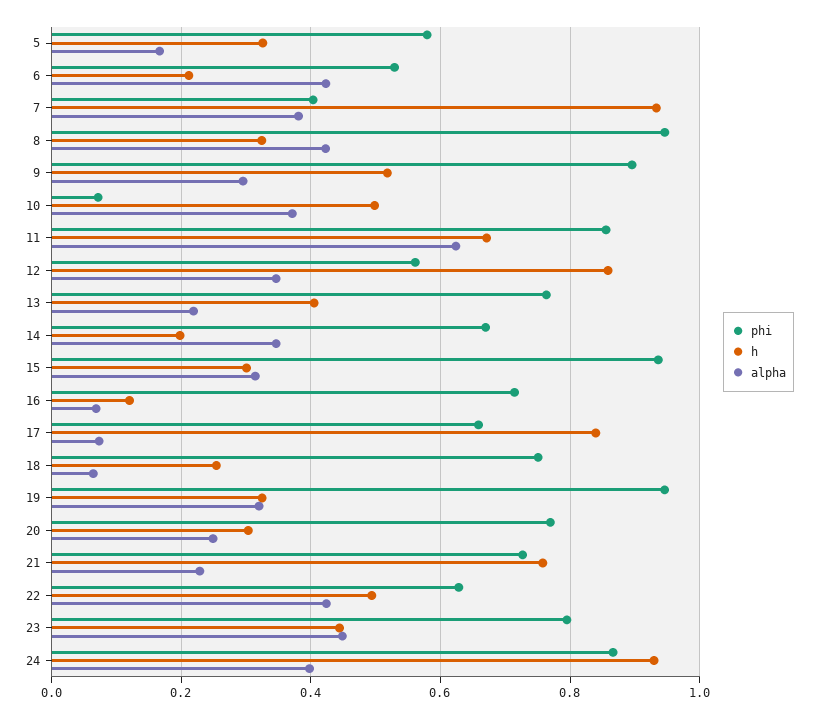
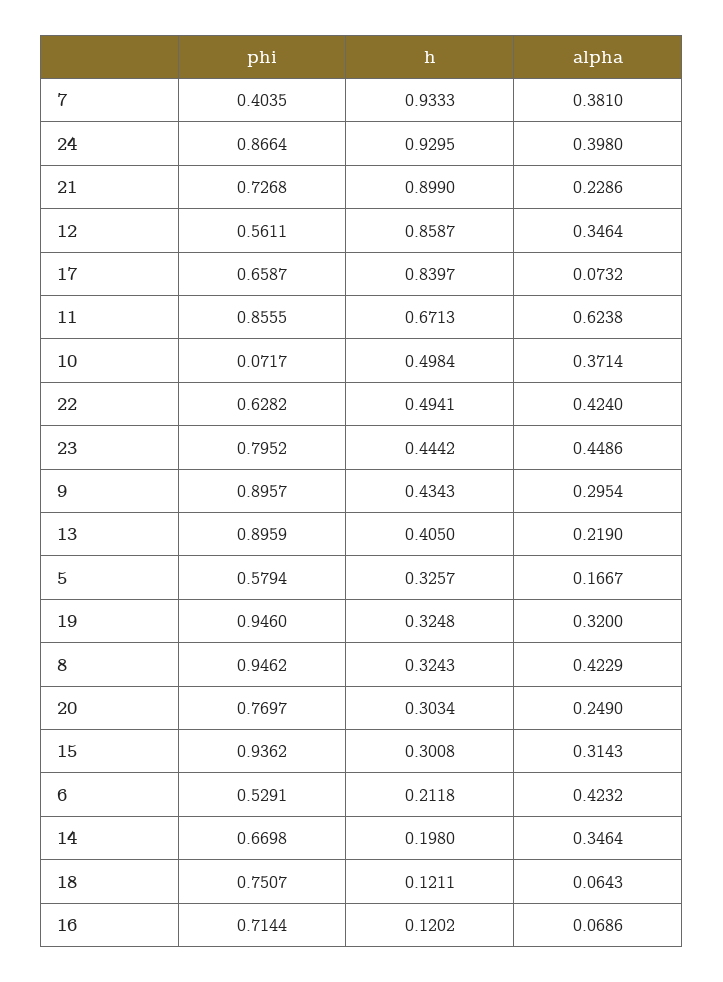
  {
    "phi": {
      "5": 0.5794,
      "6": 0.5291,
      "7": 0.4035,
      "8": 0.9462,
      "9": 0.8957,
      "10": 0.0717,
      "11": 0.8555,
      "12": 0.5611,
-     "13": 0.76,
+     "13": 0.8959,
      "14": 0.6698,
      "15": 0.9362,
      "16": 0.7144,
      "17": 0.6587,
      "18": 0.7507,
      "19": 0.946,
      "20": 0.7697,
      "21": 0.7268,
      "22": 0.6282,
      "23": 0.7952,
      "24": 0.8664
    },
    "h": {
      "5": 0.3257,
      "6": 0.2118,
      "7": 0.9333,
      "8": 0.3243,
-     "9": 0.52,
+     "9": 0.4343,
      "10": 0.4984,
      "11": 0.6713,
      "12": 0.8587,
      "13": 0.405,
      "14": 0.198,
      "15": 0.3008,
      "16": 0.1202,
      "17": 0.8397,
-     "18": 0.26,
+     "18": 0.1211,
      "19": 0.3248,
      "20": 0.3034,
-     "21": 0.76,
+     "21": 0.899,
      "22": 0.4941,
      "23": 0.4442,
      "24": 0.9295
    },
    "alpha": {
      "5": 0.1667,
      "6": 0.4232,
      "7": 0.381,
      "8": 0.4229,
      "9": 0.2954,
      "10": 0.3714,
      "11": 0.6238,
      "12": 0.3464,
      "13": 0.219,
      "14": 0.3464,
      "15": 0.3143,
      "16": 0.0686,
      "17": 0.0732,
      "18": 0.0643,
      "19": 0.32,
      "20": 0.249,
      "21": 0.2286,
      "22": 0.424,
      "23": 0.4486,
      "24": 0.398
    }
  }

